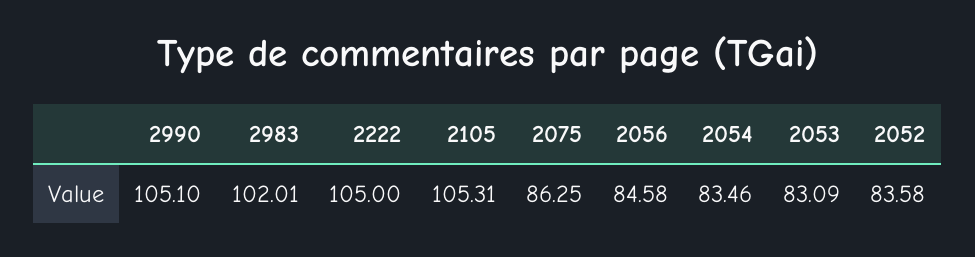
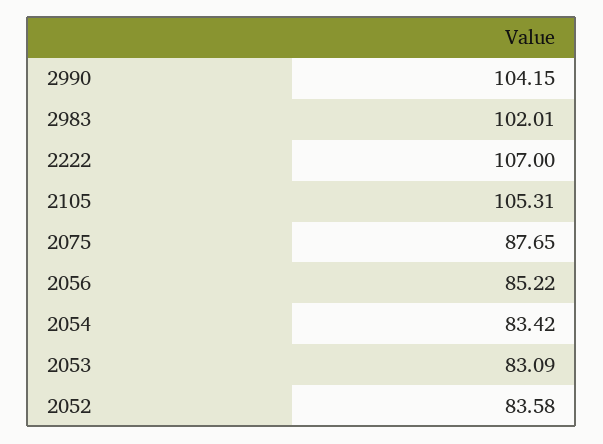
  {
-   "2990": 105.1,
+   "2990": 104.15,
    "2983": 102.01,
-   "2222": 105,
+   "2222": 107,
    "2105": 105.31,
-   "2075": 86.25,
+   "2075": 87.65,
-   "2056": 84.58,
+   "2056": 85.22,
-   "2054": 83.46,
+   "2054": 83.42,
    "2053": 83.09,
    "2052": 83.58
  }

